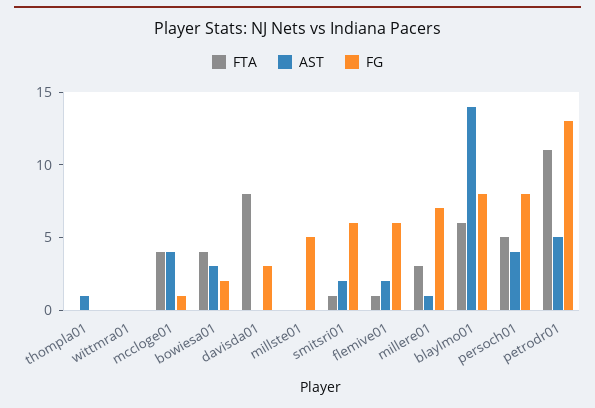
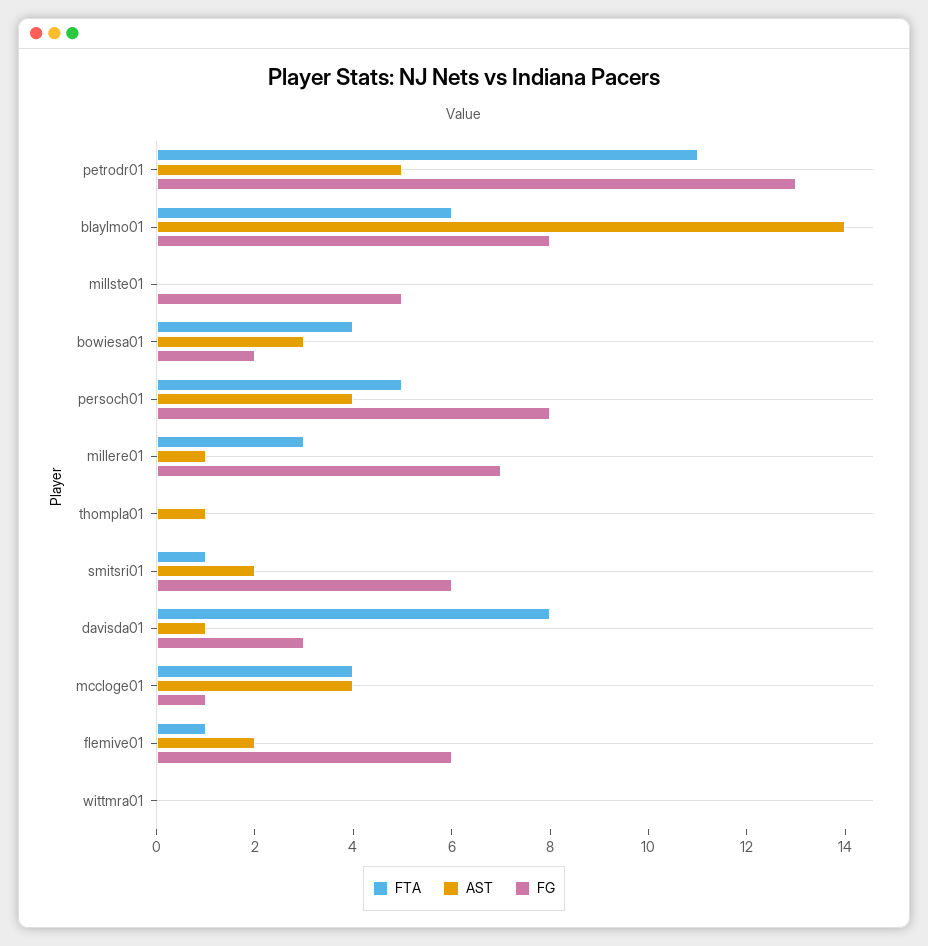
  {
    "FTA": {
      "thompla01": 0,
      "wittmra01": 0,
      "mccloge01": 4,
      "bowiesa01": 4,
      "davisda01": 8,
      "millste01": 0,
      "smitsri01": 1,
      "flemive01": 1,
      "millere01": 3,
      "blaylmo01": 6,
      "persoch01": 5,
      "petrodr01": 11
    },
    "AST": {
      "thompla01": 1,
      "wittmra01": 0,
      "mccloge01": 4,
      "bowiesa01": 3,
-     "davisda01": 0,
+     "davisda01": 1,
      "millste01": 0,
      "smitsri01": 2,
      "flemive01": 2,
      "millere01": 1,
      "blaylmo01": 14,
      "persoch01": 4,
      "petrodr01": 5
    },
    "FG": {
      "thompla01": 0,
      "wittmra01": 0,
      "mccloge01": 1,
      "bowiesa01": 2,
      "davisda01": 3,
      "millste01": 5,
      "smitsri01": 6,
      "flemive01": 6,
      "millere01": 7,
      "blaylmo01": 8,
      "persoch01": 8,
      "petrodr01": 13
    }
  }

